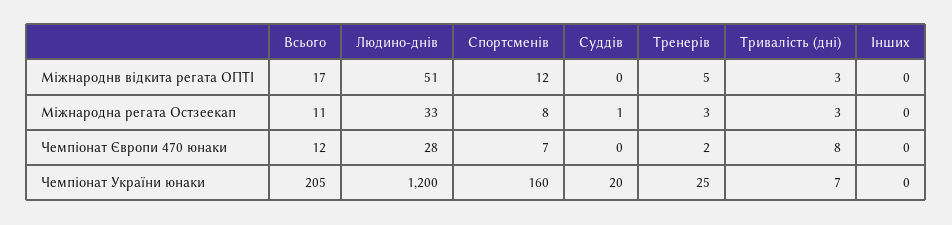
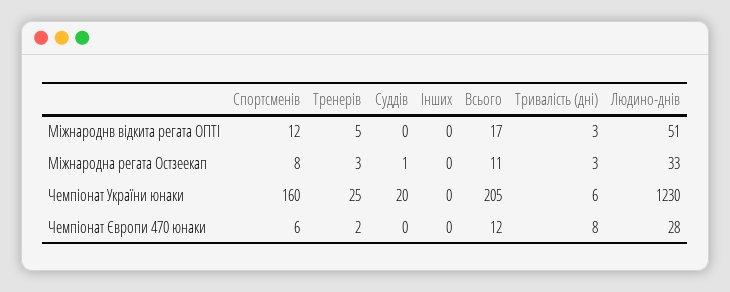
  {
    "Всього": {
      "Міжнароднв відкита регата ОПТІ": 17,
      "Міжнародна регата Остзеекап": 11,
      "Чемпіонат Європи 470 юнаки": 12,
      "Чемпіонат України юнаки": 205
    },
    "Людино-днів": {
      "Міжнароднв відкита регата ОПТІ": 51,
      "Міжнародна регата Остзеекап": 33,
      "Чемпіонат Європи 470 юнаки": 28,
-     "Чемпіонат України юнаки": 1200
+     "Чемпіонат України юнаки": 1230
    },
    "Спортсменів": {
      "Міжнароднв відкита регата ОПТІ": 12,
      "Міжнародна регата Остзеекап": 8,
-     "Чемпіонат Європи 470 юнаки": 7,
+     "Чемпіонат Європи 470 юнаки": 6,
      "Чемпіонат України юнаки": 160
    },
    "Суддів": {
      "Міжнароднв відкита регата ОПТІ": 0,
      "Міжнародна регата Остзеекап": 1,
      "Чемпіонат Європи 470 юнаки": 0,
      "Чемпіонат України юнаки": 20
    },
    "Тренерів": {
      "Міжнароднв відкита регата ОПТІ": 5,
      "Міжнародна регата Остзеекап": 3,
      "Чемпіонат Європи 470 юнаки": 2,
      "Чемпіонат України юнаки": 25
    },
    "Тривалість (дні)": {
      "Міжнароднв відкита регата ОПТІ": 3,
      "Міжнародна регата Остзеекап": 3,
      "Чемпіонат Європи 470 юнаки": 8,
-     "Чемпіонат України юнаки": 7
+     "Чемпіонат України юнаки": 6
    },
    "Інших": {
      "Міжнароднв відкита регата ОПТІ": 0,
      "Міжнародна регата Остзеекап": 0,
      "Чемпіонат Європи 470 юнаки": 0,
      "Чемпіонат України юнаки": 0
    }
  }

